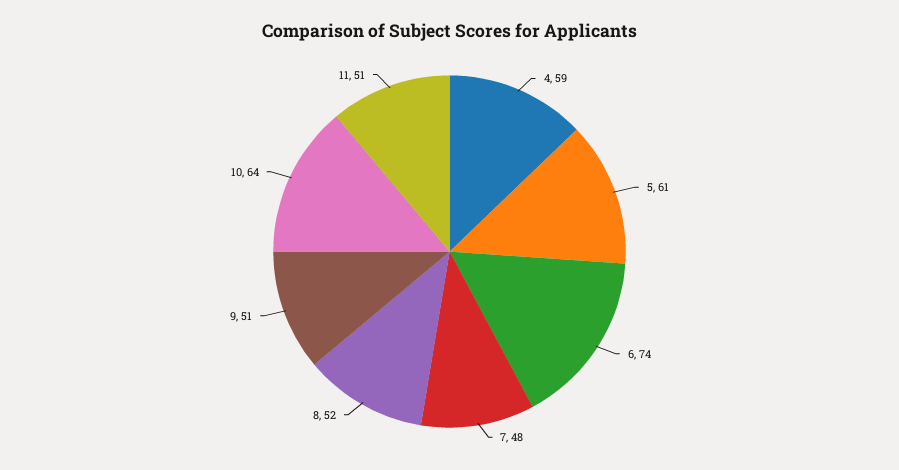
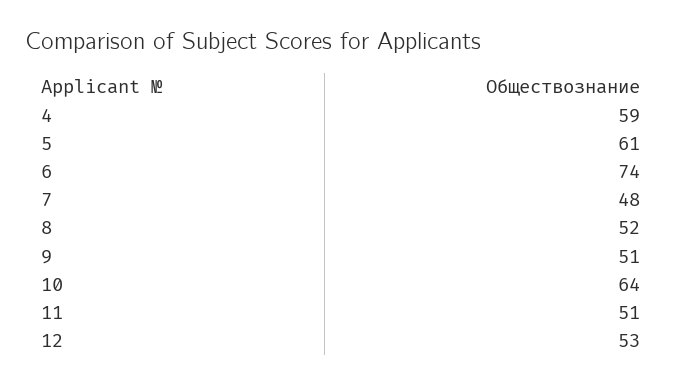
  {
    "4": 59,
    "5": 61,
    "6": 74,
    "7": 48,
    "8": 52,
    "9": 51,
    "10": 64,
-   "11": 51
+   "11": 51,
+   "12": 53
  }

